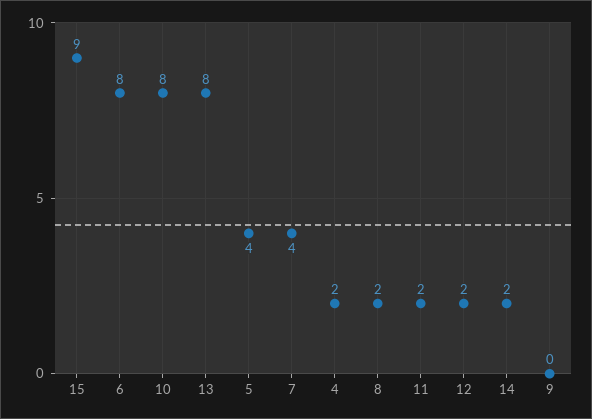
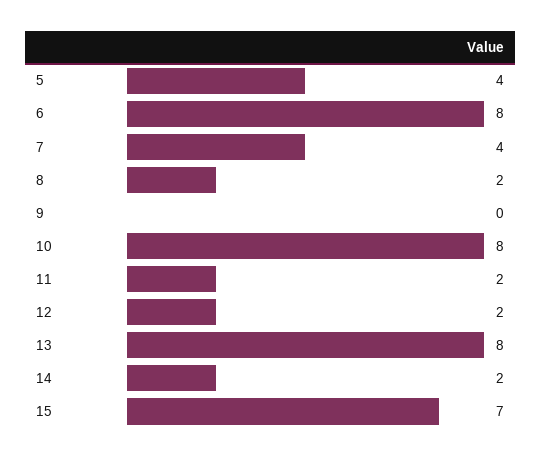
  {
-   "15": 9,
+   "15": 7,
    "6": 8,
    "10": 8,
    "13": 8,
    "5": 4,
    "7": 4,
-   "4": 2,
    "8": 2,
    "11": 2,
    "12": 2,
    "14": 2,
    "9": 0
  }

